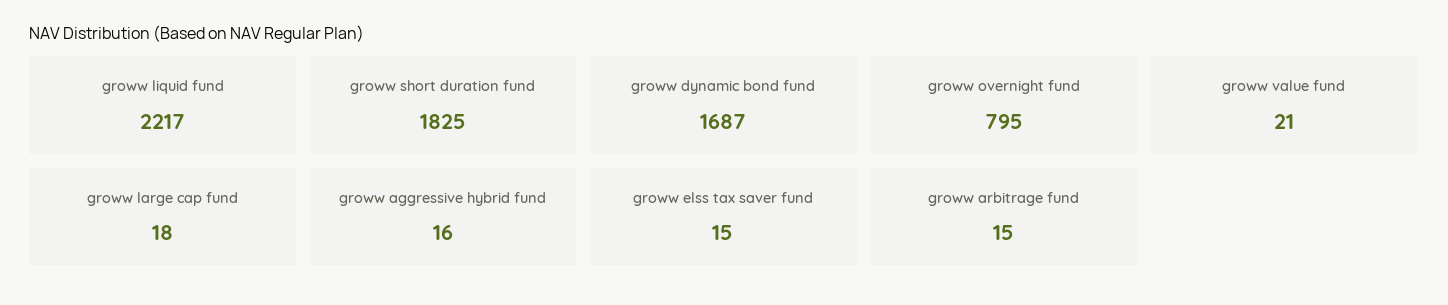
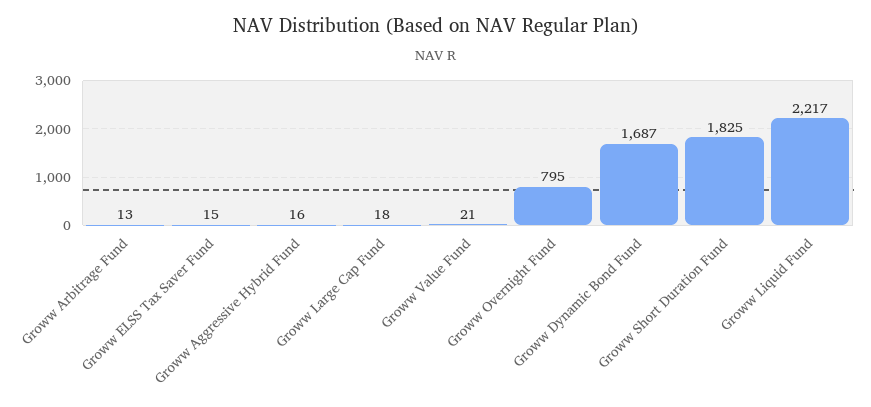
  {
    "groww liquid fund": 2217,
    "groww short duration fund": 1825,
    "groww dynamic bond fund": 1687,
    "groww overnight fund": 795,
    "groww value fund": 21,
    "groww large cap fund": 18,
    "groww aggressive hybrid fund": 16,
    "groww elss tax saver fund": 15,
-   "groww arbitrage fund": 15
+   "groww arbitrage fund": 13
  }

